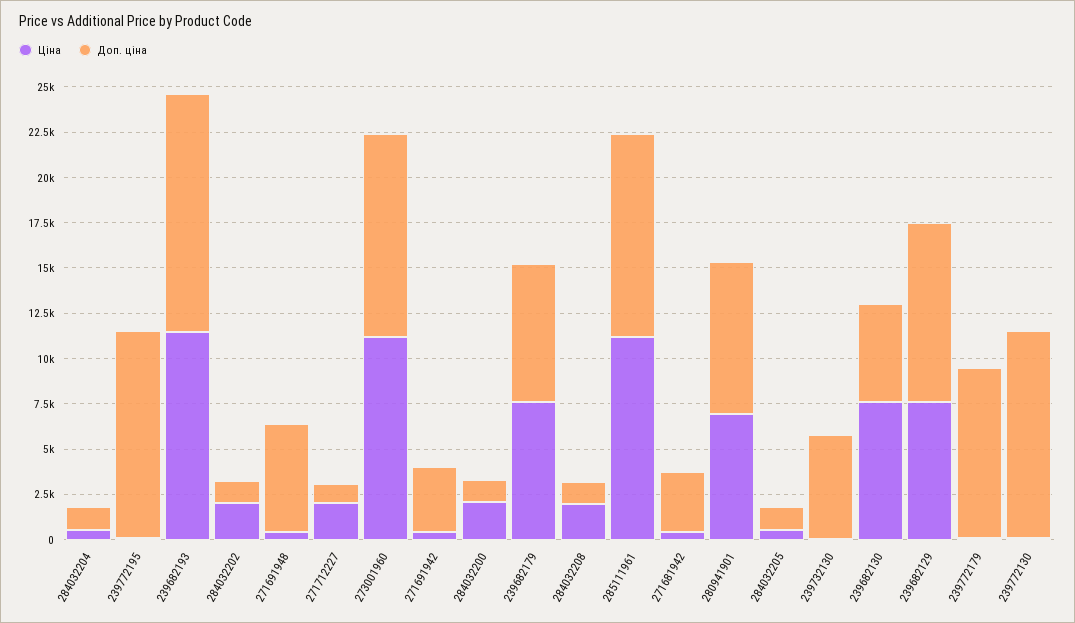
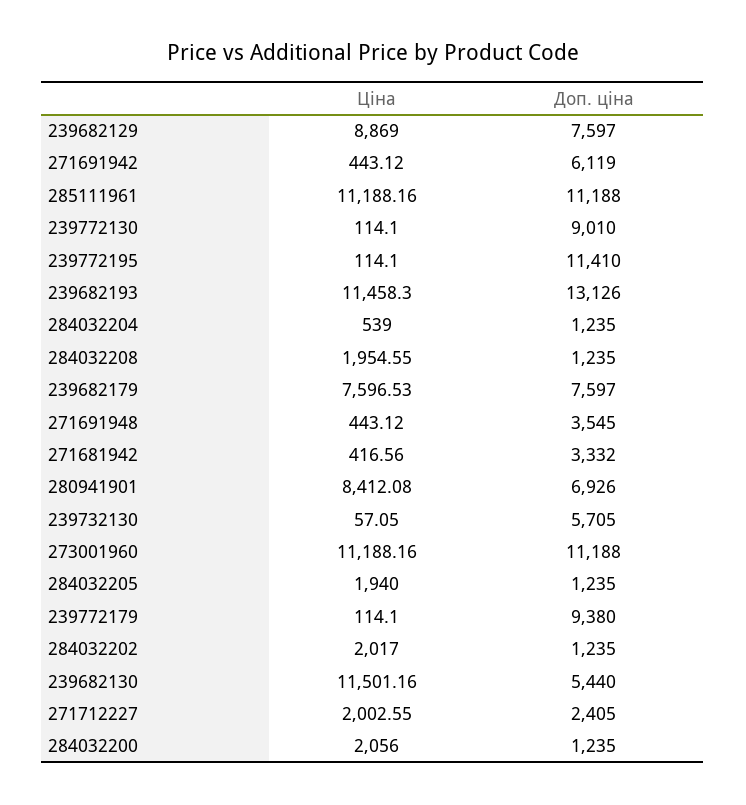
  {
    "Ціна": {
      "284032204": 539,
      "239772195": 114.1,
      "239682193": 11458.3,
      "284032202": 2017,
      "271691948": 443.12,
      "271712227": 2002.55,
      "273001960": 11188.16,
      "271691942": 443.12,
      "284032200": 2056,
      "239682179": 7596.53,
      "284032208": 1954.55,
      "285111961": 11188.16,
      "271681942": 416.56,
-     "280941901": 7000,
+     "280941901": 8412.08,
-     "284032205": 500,
+     "284032205": 1940,
      "239732130": 57.05,
-     "239682130": 7500,
+     "239682130": 11501.16,
-     "239682129": 7500,
+     "239682129": 8869,
      "239772179": 114.1,
      "239772130": 114.1
    },
    "Доп. ціна": {
      "284032204": 1235,
      "239772195": 11410,
      "239682193": 13126,
      "284032202": 1235,
-     "271691948": 6000,
+     "271691948": 3545,
-     "271712227": 1000,
+     "271712227": 2405,
      "273001960": 11188,
-     "271691942": 3500,
+     "271691942": 6119,
      "284032200": 1235,
      "239682179": 7597,
      "284032208": 1235,
      "285111961": 11188,
      "271681942": 3332,
-     "280941901": 8500,
+     "280941901": 6926,
      "284032205": 1235,
      "239732130": 5705,
      "239682130": 5440,
-     "239682129": 10000,
+     "239682129": 7597,
      "239772179": 9380,
-     "239772130": 11500
+     "239772130": 9010
    }
  }

